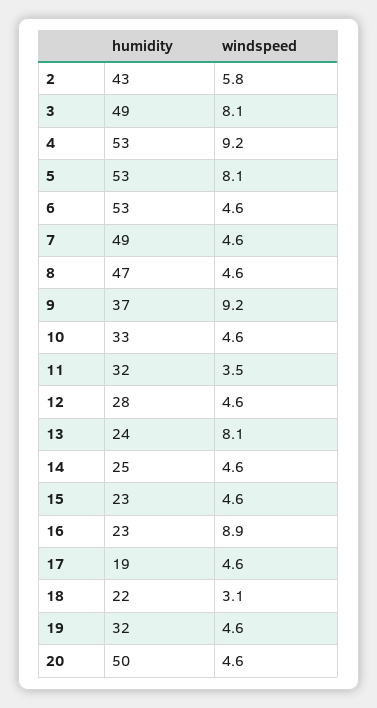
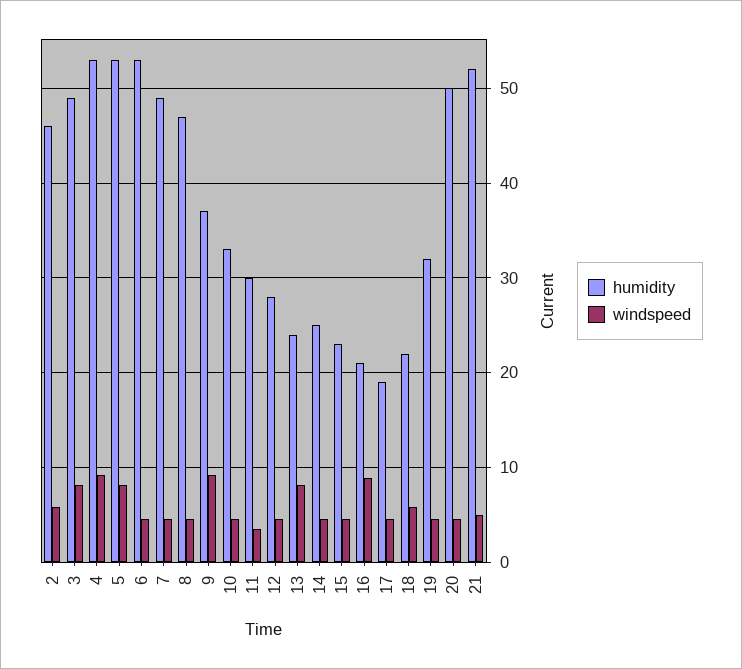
  {
    "humidity": {
-     "2": 43,
+     "2": 46,
      "3": 49,
      "4": 53,
      "5": 53,
      "6": 53,
      "7": 49,
      "8": 47,
      "9": 37,
      "10": 33,
-     "11": 32,
+     "11": 30,
      "12": 28,
      "13": 24,
      "14": 25,
      "15": 23,
-     "16": 23,
+     "16": 21,
      "17": 19,
      "18": 22,
      "19": 32,
-     "20": 50
+     "20": 50,
+     "21": 52
    },
    "windspeed": {
      "2": 5.8,
      "3": 8.1,
      "4": 9.2,
      "5": 8.1,
      "6": 4.6,
      "7": 4.6,
      "8": 4.6,
      "9": 9.2,
      "10": 4.6,
      "11": 3.5,
      "12": 4.6,
      "13": 8.1,
      "14": 4.6,
      "15": 4.6,
      "16": 8.9,
      "17": 4.6,
-     "18": 3.1,
+     "18": 6,
      "19": 4.6,
-     "20": 4.6
+     "20": 4.6,
+     "21": 5
    }
  }

